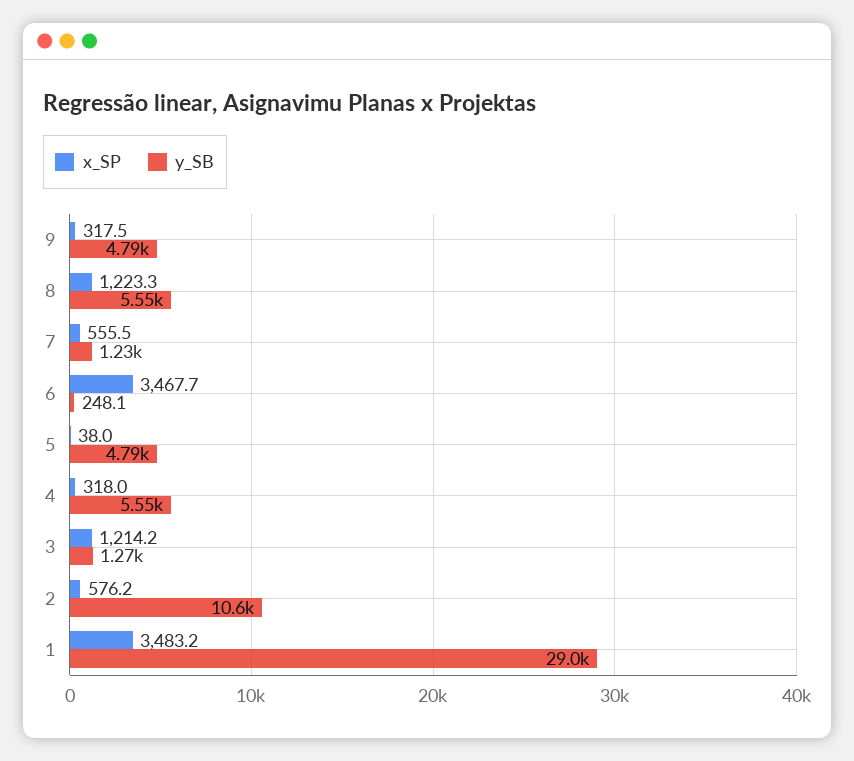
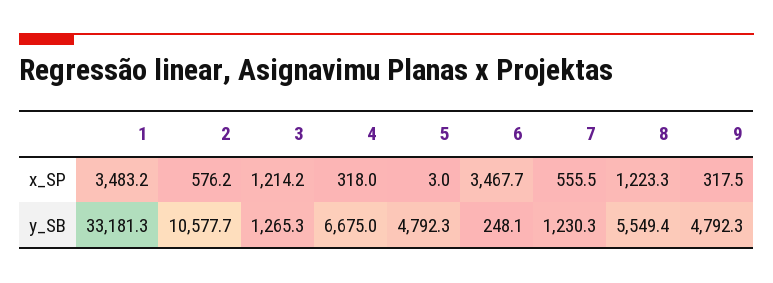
  {
    "x_SP": {
      "9": 317.5,
      "8": 1223.3,
      "7": 555.5,
      "6": 3467.7,
-     "5": 38,
+     "5": 3,
      "4": 318,
      "3": 1214.2,
      "2": 576.2,
      "1": 3483.2
    },
    "y_SB": {
      "9": 4792.3,
      "8": 5549.4,
      "7": 1230.3,
      "6": 248.1,
      "5": 4792.3,
-     "4": 5550,
+     "4": 6675,
      "3": 1265.3,
      "2": 10577.7,
-     "1": 29000
+     "1": 33181.3
    }
  }

